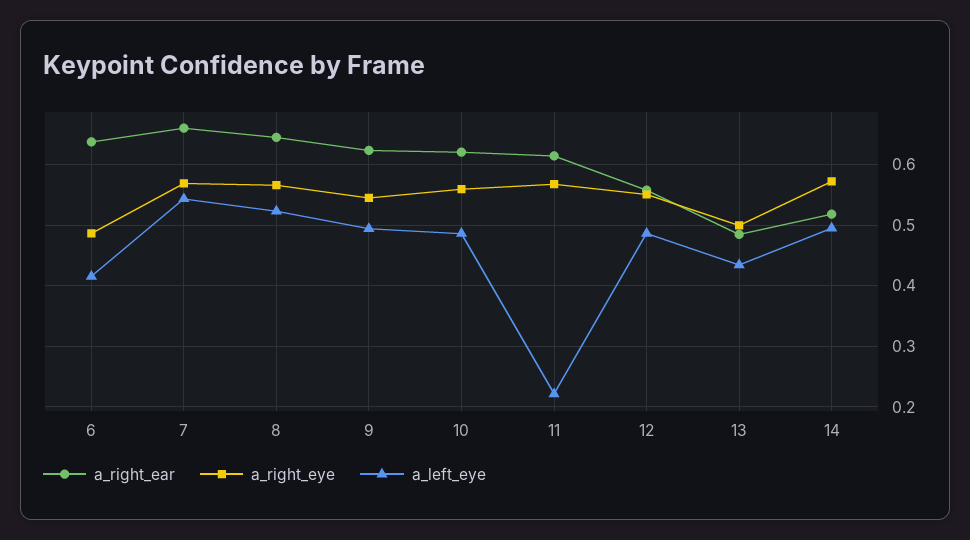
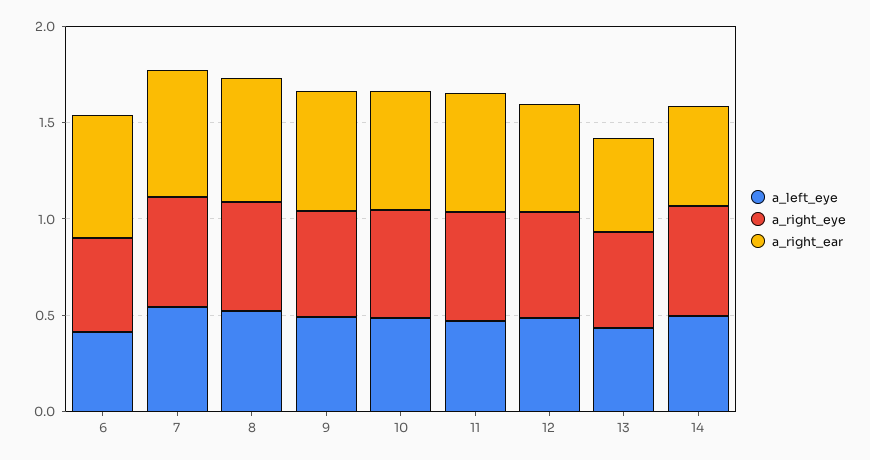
  {
    "a_right_ear": {
      "6": 0.64,
      "7": 0.66,
      "8": 0.64,
      "9": 0.62,
      "10": 0.62,
      "11": 0.61,
      "12": 0.56,
      "13": 0.48,
      "14": 0.52
    },
    "a_right_eye": {
      "6": 0.49,
      "7": 0.57,
      "8": 0.57,
      "9": 0.54,
      "10": 0.56,
      "11": 0.57,
      "12": 0.55,
      "13": 0.5,
      "14": 0.57
    },
    "a_left_eye": {
      "6": 0.42,
      "7": 0.54,
      "8": 0.52,
      "9": 0.49,
      "10": 0.49,
-     "11": 0.22,
+     "11": 0.5,
      "12": 0.49,
      "13": 0.43,
      "14": 0.49
    }
  }

